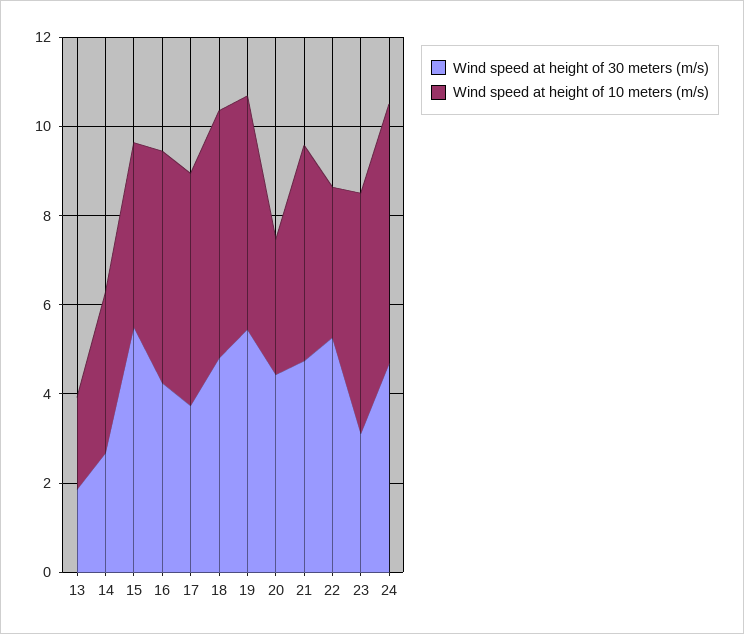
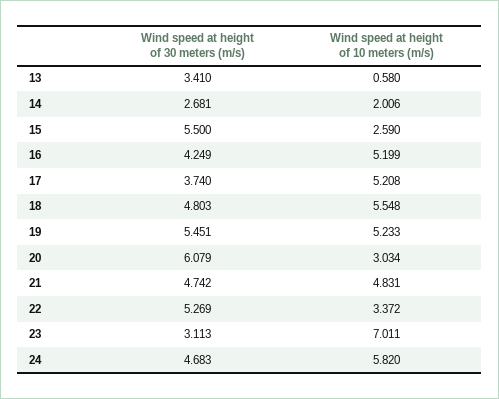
  {
    "Wind speed at height of 30 meters (m/s)": {
-     "13": 2,
+     "13": 3.41,
      "14": 2.681,
      "15": 5.5,
      "16": 4.249,
      "17": 3.74,
      "18": 4.803,
      "19": 5.451,
-     "20": 4.5,
+     "20": 6.079,
      "21": 4.742,
      "22": 5.269,
      "23": 3.113,
      "24": 4.683
    },
    "Wind speed at height of 10 meters (m/s)": {
-     "13": 2,
+     "13": 0.58,
-     "14": 3.5,
+     "14": 2.006,
-     "15": 4,
+     "15": 2.59,
      "16": 5.199,
      "17": 5.208,
      "18": 5.548,
      "19": 5.233,
      "20": 3.034,
      "21": 4.831,
      "22": 3.372,
-     "23": 5.5,
+     "23": 7.011,
      "24": 5.82
    }
  }

